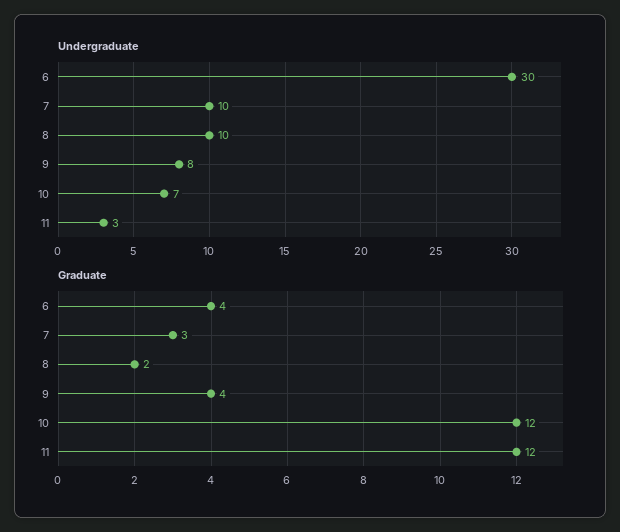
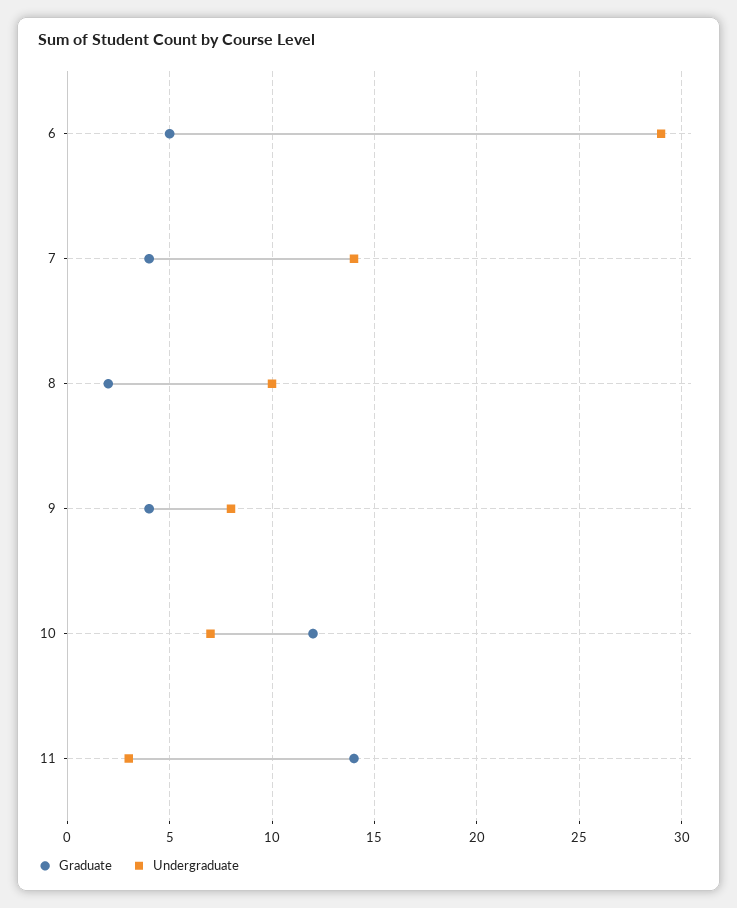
  {
    "Undergraduate": {
-     "6": 30,
+     "6": 29,
-     "7": 10,
+     "7": 14,
      "8": 10,
      "9": 8,
      "10": 7,
      "11": 3
    },
    "Graduate": {
-     "6": 4,
+     "6": 5,
-     "7": 3,
+     "7": 4,
      "8": 2,
      "9": 4,
      "10": 12,
-     "11": 12
+     "11": 14
    }
  }

